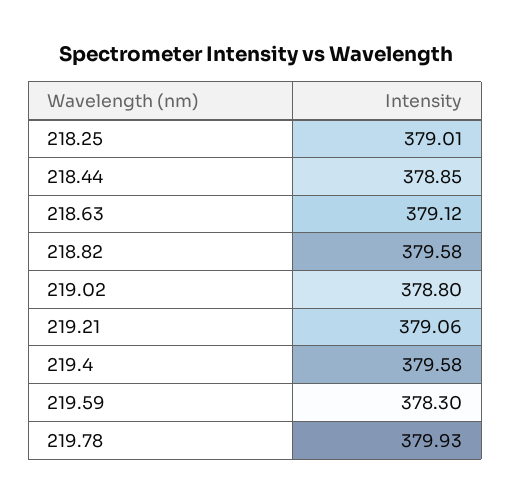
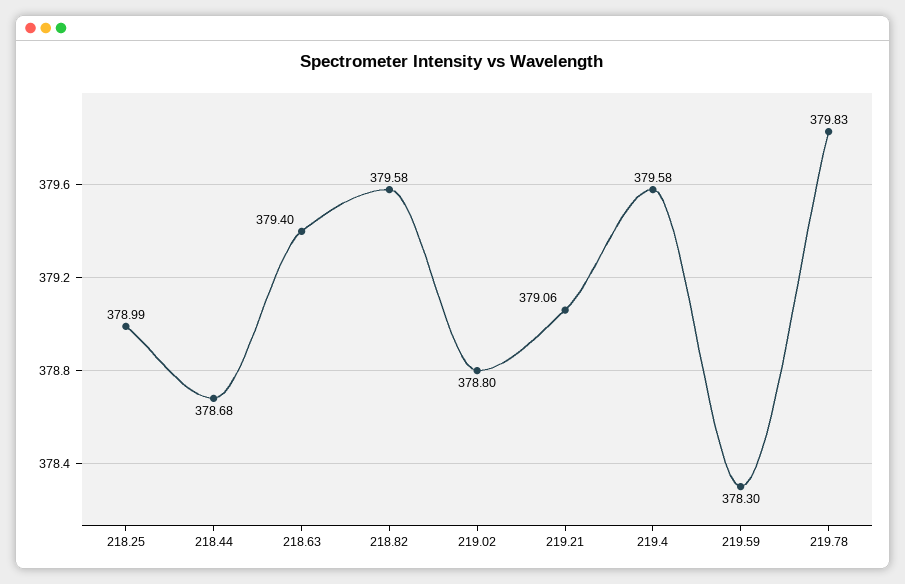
  {
-   "218.25": 379.01,
+   "218.25": 378.99,
-   "218.44": 378.85,
+   "218.44": 378.68,
-   "218.63": 379.12,
+   "218.63": 379.4,
    "218.82": 379.58,
    "219.02": 378.8,
    "219.21": 379.06,
    "219.4": 379.58,
    "219.59": 378.3,
-   "219.78": 379.93
+   "219.78": 379.83
  }

